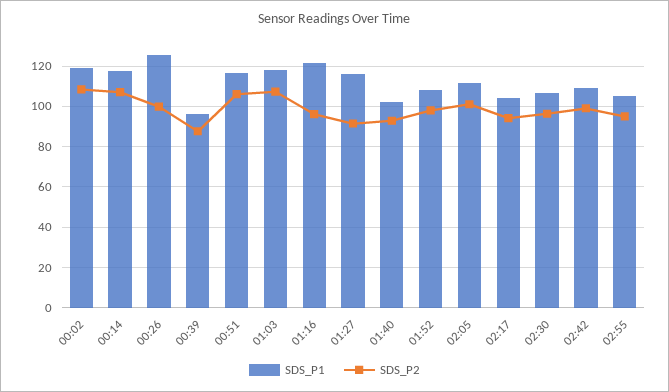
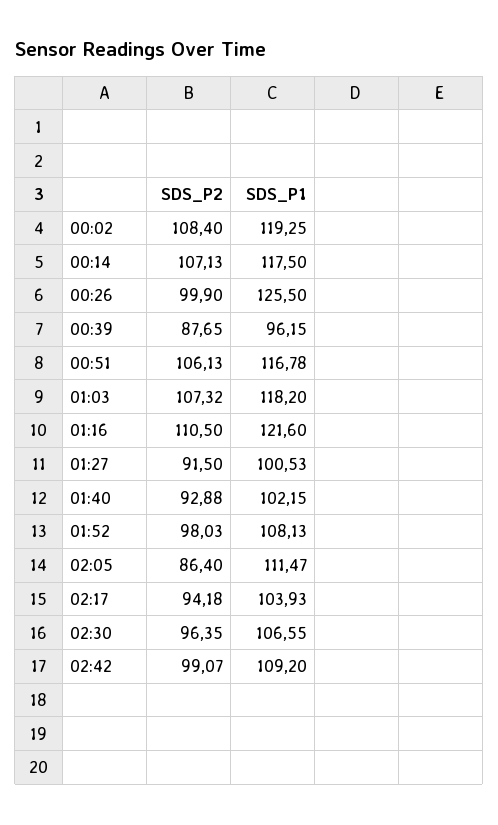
  {
    "SDS_P1": {
      "00:02": 119.25,
      "00:14": 117.5,
      "00:26": 125.5,
      "00:39": 96.15,
      "00:51": 116.78,
      "01:03": 118.2,
      "01:16": 121.6,
-     "01:27": 115,
+     "01:27": 100.53,
      "01:40": 102.15,
      "01:52": 108.13,
      "02:05": 111.47,
      "02:17": 103.93,
      "02:30": 106.55,
-     "02:42": 109.2,
+     "02:42": 109.2
-     "02:55": 105
    },
    "SDS_P2": {
      "00:02": 108.4,
      "00:14": 107.13,
      "00:26": 99.9,
      "00:39": 87.65,
      "00:51": 106.13,
      "01:03": 107.32,
-     "01:16": 95,
+     "01:16": 110.5,
      "01:27": 91.5,
      "01:40": 92.88,
      "01:52": 98.03,
-     "02:05": 100,
+     "02:05": 86.4,
      "02:17": 94.18,
      "02:30": 96.35,
-     "02:42": 99.07,
+     "02:42": 99.07
-     "02:55": 95
    }
  }

